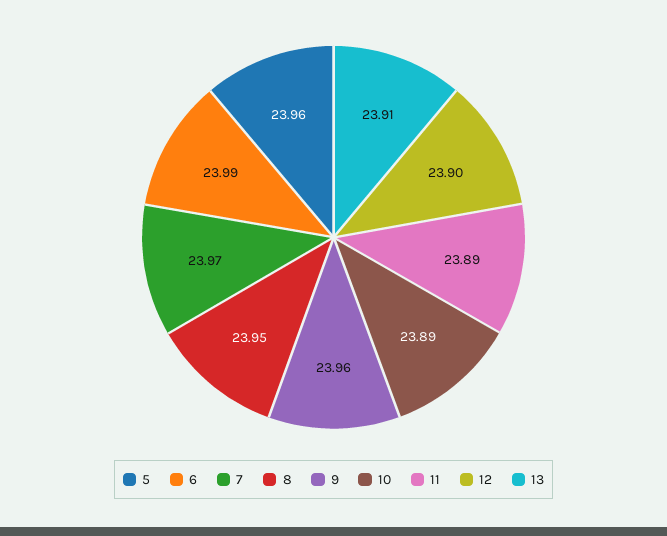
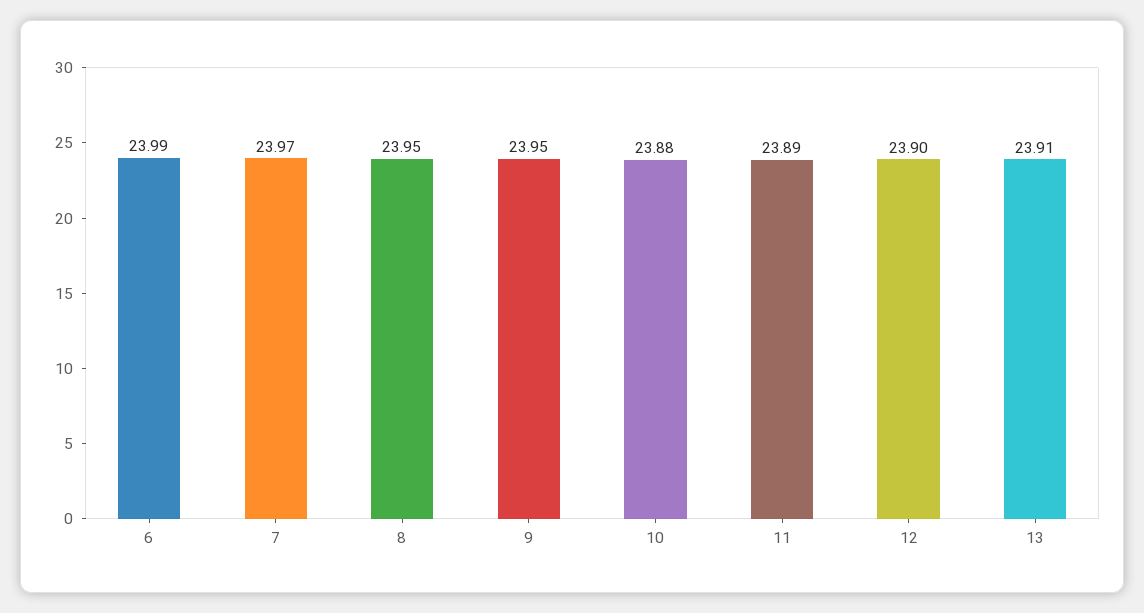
  {
-   "5": 23.96,
    "6": 23.99,
    "7": 23.97,
    "8": 23.95,
-   "9": 23.96,
+   "9": 23.95,
-   "10": 23.89,
+   "10": 23.88,
    "11": 23.89,
    "12": 23.9,
    "13": 23.91
  }

